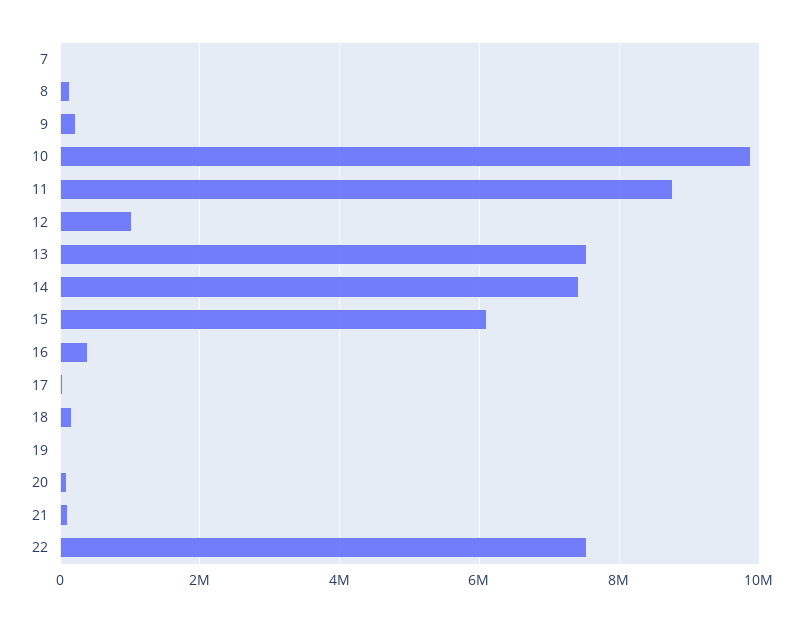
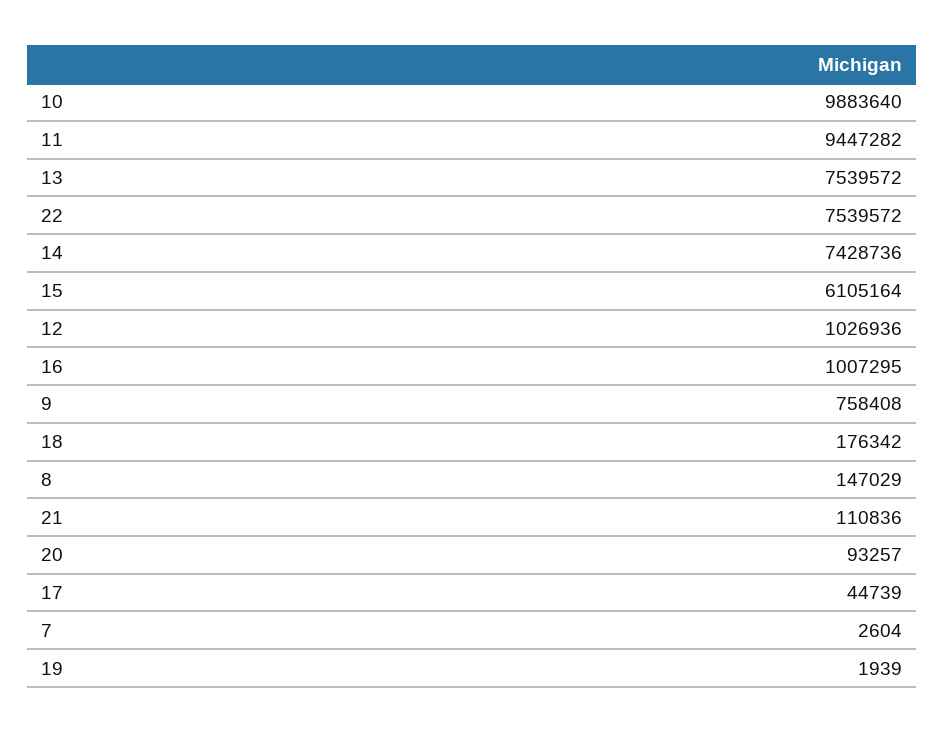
  {
    "7": 2604,
    "8": 147029,
-   "9": 200000,
+   "9": 758408,
    "10": 9883640,
-   "11": 8800000,
+   "11": 9447282,
    "12": 1026936,
    "13": 7539572,
    "14": 7428736,
    "15": 6105164,
-   "16": 400000,
+   "16": 1007295,
    "17": 44739,
    "18": 176342,
    "19": 1939,
    "20": 93257,
    "21": 110836,
    "22": 7539572
  }

